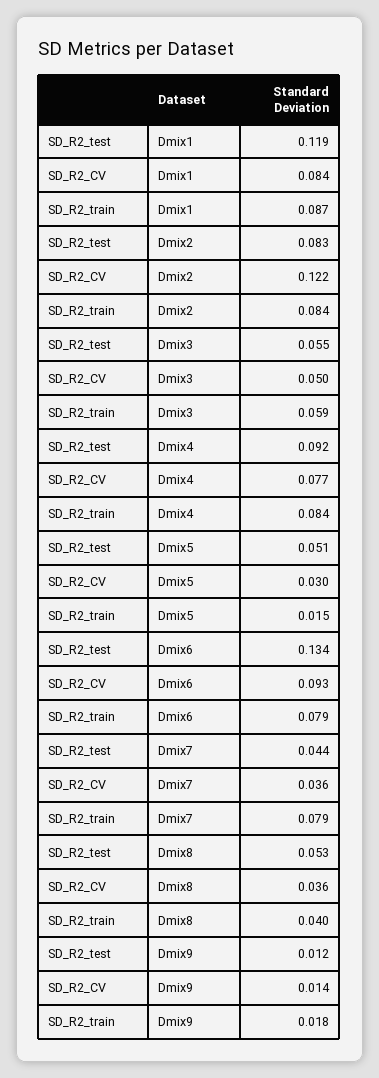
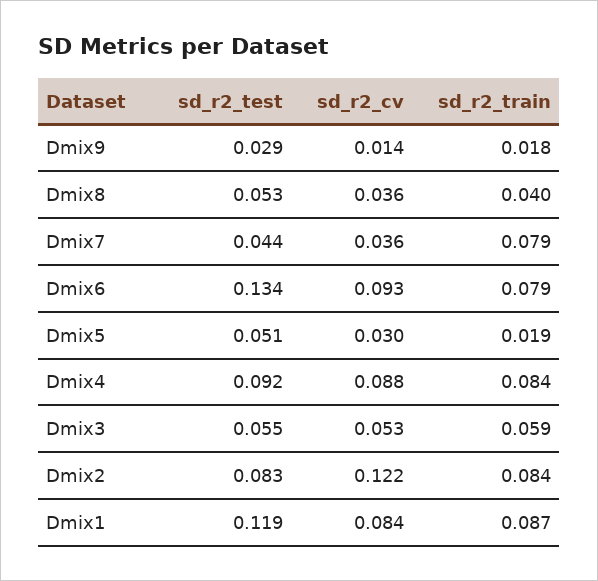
  {
    "SD_R2_test": {
      "Dmix1": 0.119,
      "Dmix2": 0.083,
      "Dmix3": 0.055,
      "Dmix4": 0.092,
      "Dmix5": 0.051,
      "Dmix6": 0.134,
      "Dmix7": 0.044,
      "Dmix8": 0.053,
-     "Dmix9": 0.012
+     "Dmix9": 0.029
    },
    "SD_R2_CV": {
      "Dmix1": 0.084,
      "Dmix2": 0.122,
-     "Dmix3": 0.05,
+     "Dmix3": 0.053,
-     "Dmix4": 0.077,
+     "Dmix4": 0.088,
      "Dmix5": 0.03,
      "Dmix6": 0.093,
      "Dmix7": 0.036,
      "Dmix8": 0.036,
      "Dmix9": 0.014
    },
    "SD_R2_train": {
      "Dmix1": 0.087,
      "Dmix2": 0.084,
      "Dmix3": 0.059,
      "Dmix4": 0.084,
-     "Dmix5": 0.015,
+     "Dmix5": 0.019,
      "Dmix6": 0.079,
      "Dmix7": 0.079,
      "Dmix8": 0.04,
      "Dmix9": 0.018
    }
  }

